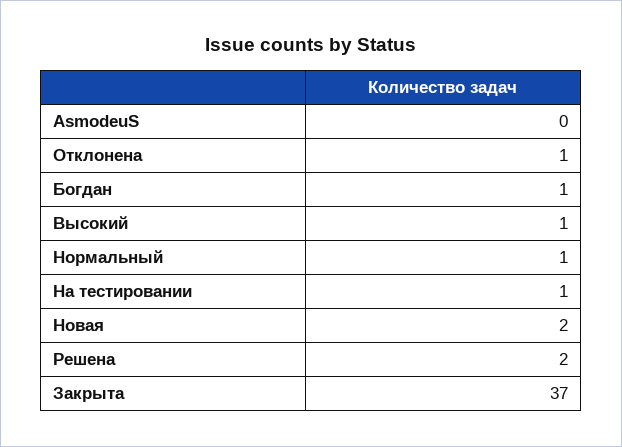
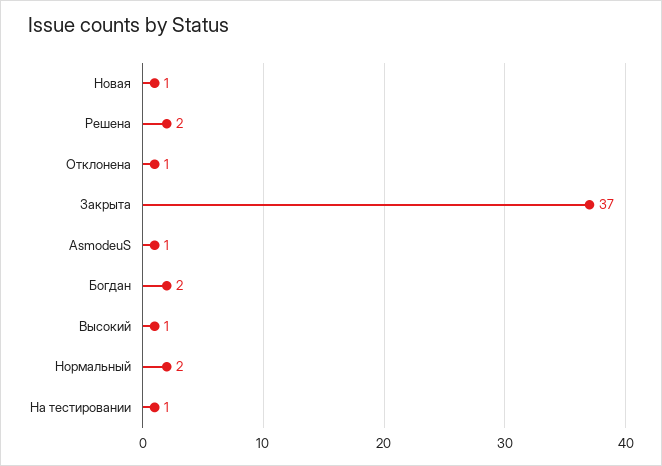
  {
-   "AsmodeuS": 0,
+   "AsmodeuS": 1,
    "Отклонена": 1,
-   "Богдан": 1,
+   "Богдан": 2,
    "Высокий": 1,
-   "Нормальный": 1,
+   "Нормальный": 2,
    "На тестировании": 1,
-   "Новая": 2,
+   "Новая": 1,
    "Решена": 2,
    "Закрыта": 37
  }

